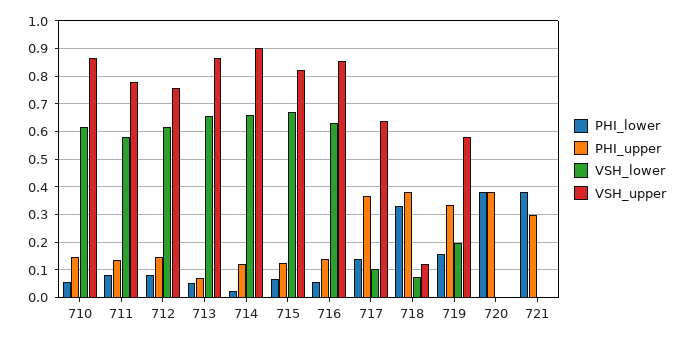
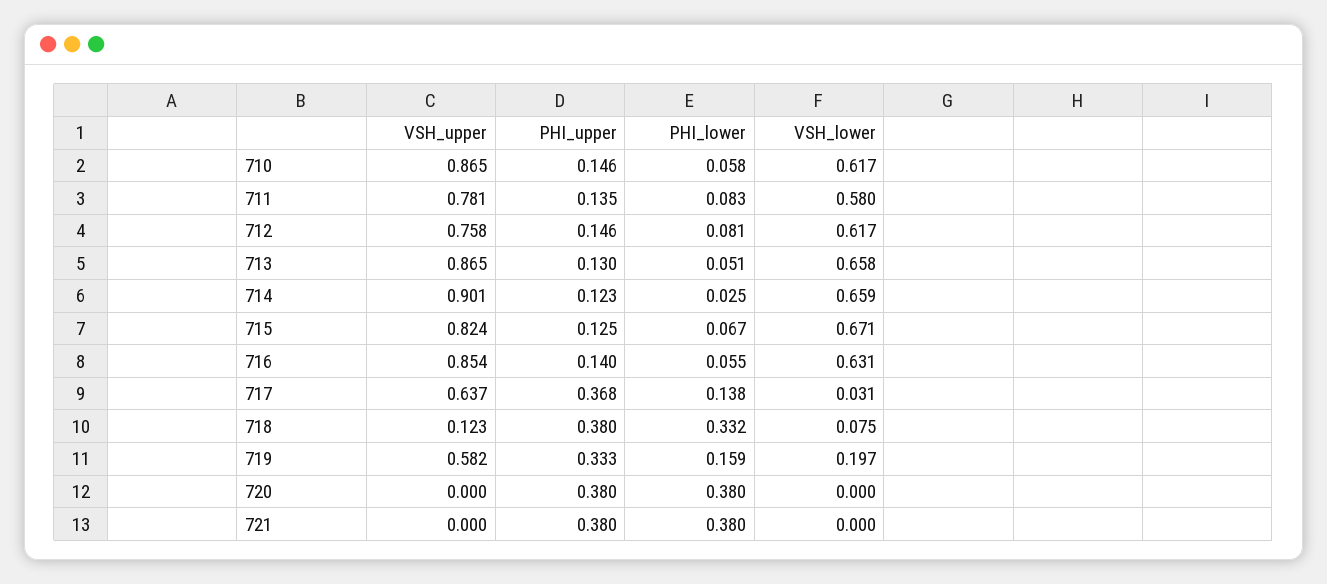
  {
    "PHI_lower": {
      "710": 0.058,
      "711": 0.083,
      "712": 0.081,
      "713": 0.051,
      "714": 0.025,
      "715": 0.067,
      "716": 0.055,
      "717": 0.138,
      "718": 0.332,
      "719": 0.159,
      "720": 0.38,
      "721": 0.38
    },
    "PHI_upper": {
      "710": 0.146,
      "711": 0.135,
      "712": 0.146,
-     "713": 0.075,
+     "713": 0.13,
      "714": 0.123,
      "715": 0.125,
      "716": 0.14,
      "717": 0.368,
      "718": 0.38,
      "719": 0.333,
      "720": 0.38,
-     "721": 0.3
+     "721": 0.38
    },
    "VSH_lower": {
      "710": 0.617,
      "711": 0.58,
      "712": 0.617,
      "713": 0.658,
      "714": 0.659,
      "715": 0.671,
      "716": 0.631,
-     "717": 0.1,
+     "717": 0.031,
      "718": 0.075,
      "719": 0.197,
      "720": 0,
      "721": 0
    },
    "VSH_upper": {
      "710": 0.865,
      "711": 0.781,
      "712": 0.758,
      "713": 0.865,
      "714": 0.901,
      "715": 0.824,
      "716": 0.854,
      "717": 0.637,
      "718": 0.123,
      "719": 0.582,
      "720": 0,
      "721": 0
    }
  }

